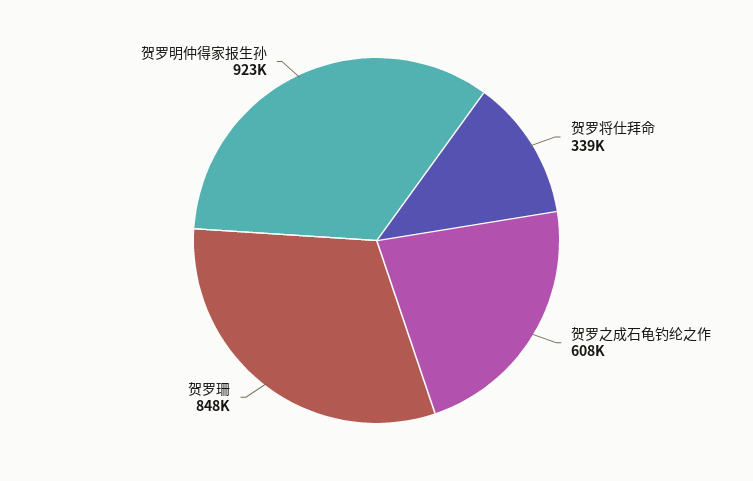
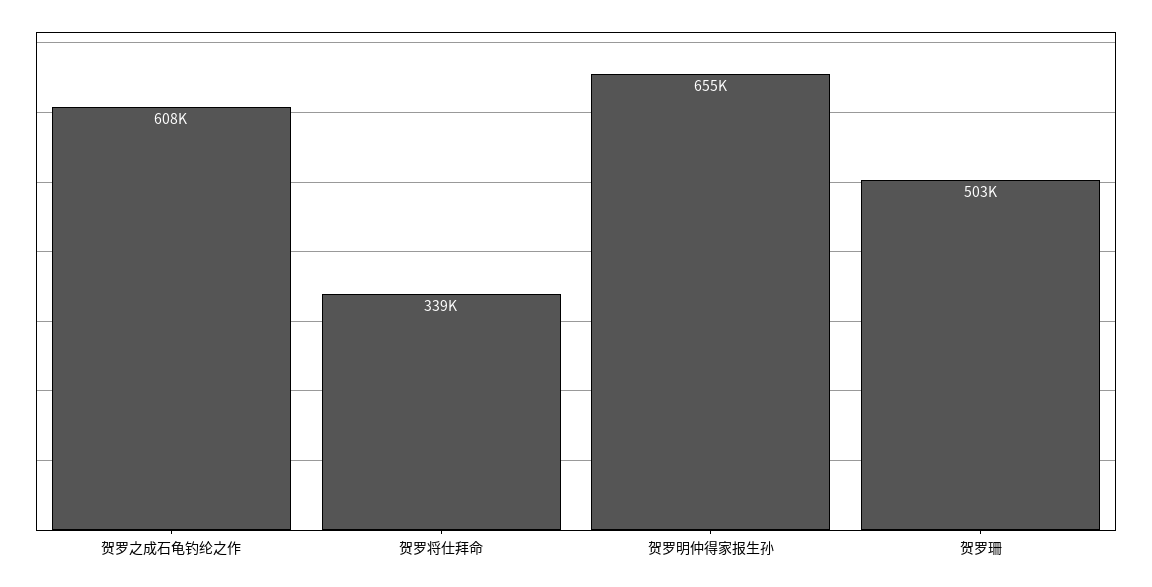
  {
    "贺罗将仕拜命": 339000,
    "贺罗之成石龟钓纶之作": 608000,
-   "贺罗珊": 848000,
+   "贺罗珊": 503000,
-   "贺罗明仲得家报生孙": 923000
+   "贺罗明仲得家报生孙": 655000
  }

